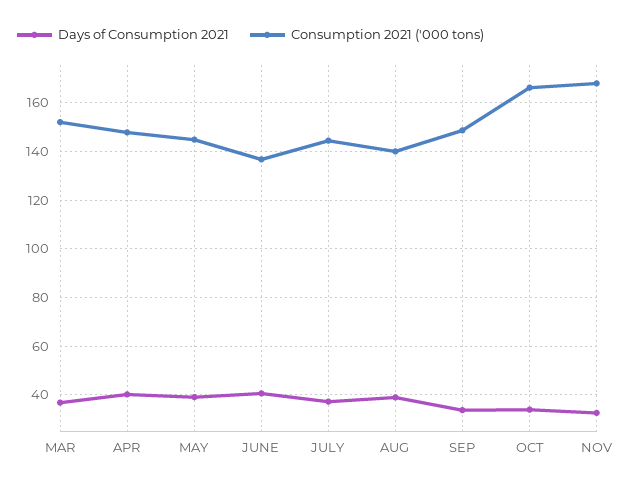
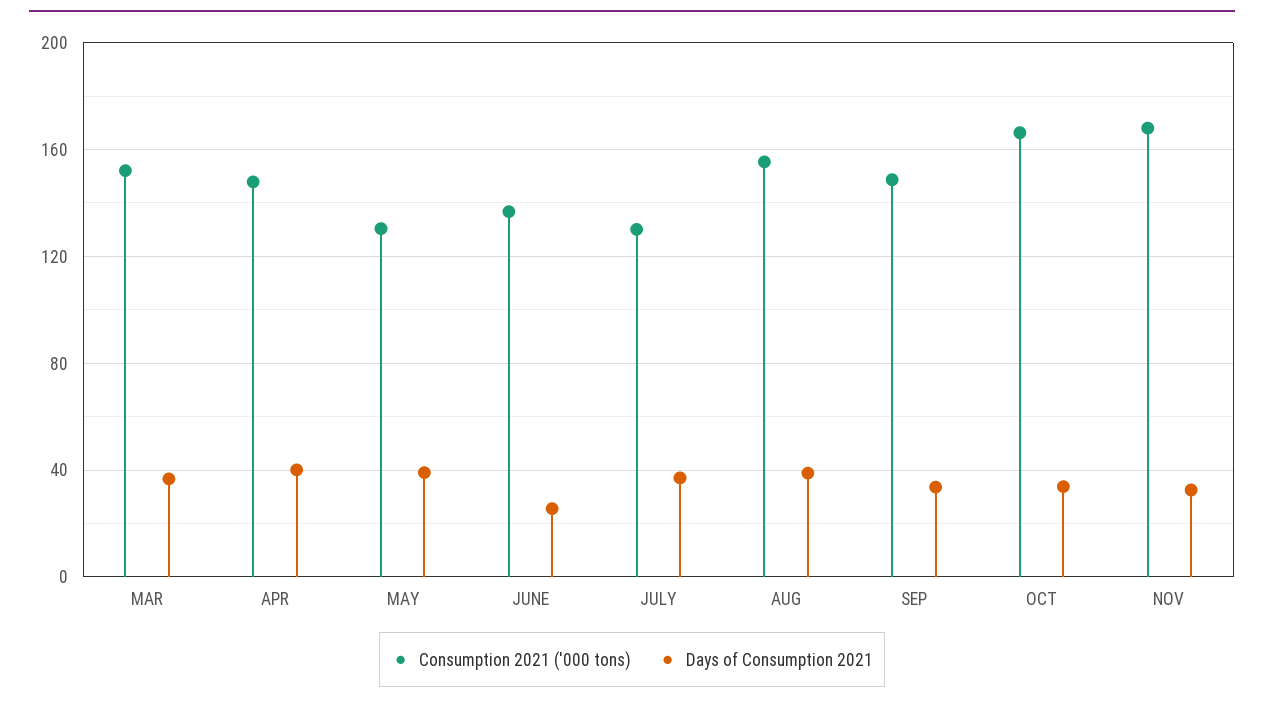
  {
    "Days of Consumption 2021": {
      "MAR": 37.5,
      "APR": 40,
      "MAY": 40,
-     "JUNE": 40,
+     "JUNE": 25,
      "JULY": 37.5,
      "AUG": 40,
      "SEP": 32.5,
      "OCT": 35,
      "NOV": 32.5
    },
    "Consumption 2021 ('000 tons)": {
      "MAR": 152.5,
      "APR": 147.5,
-     "MAY": 145,
+     "MAY": 130,
      "JUNE": 137.5,
-     "JULY": 145,
+     "JULY": 130,
-     "AUG": 140,
+     "AUG": 155,
      "SEP": 147.5,
      "OCT": 167.5,
      "NOV": 167.5
    }
  }

